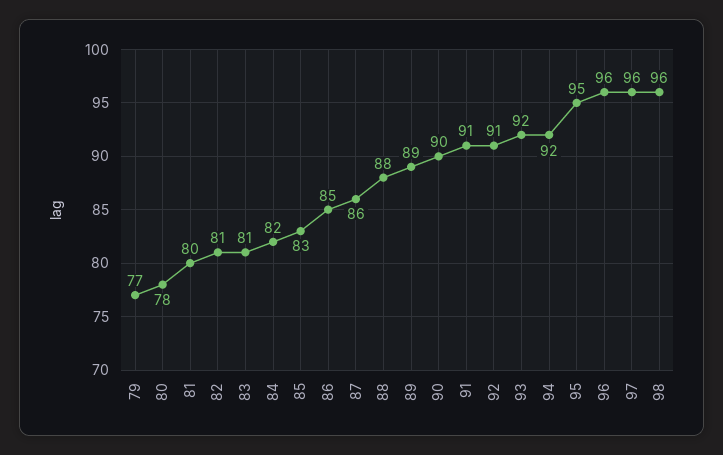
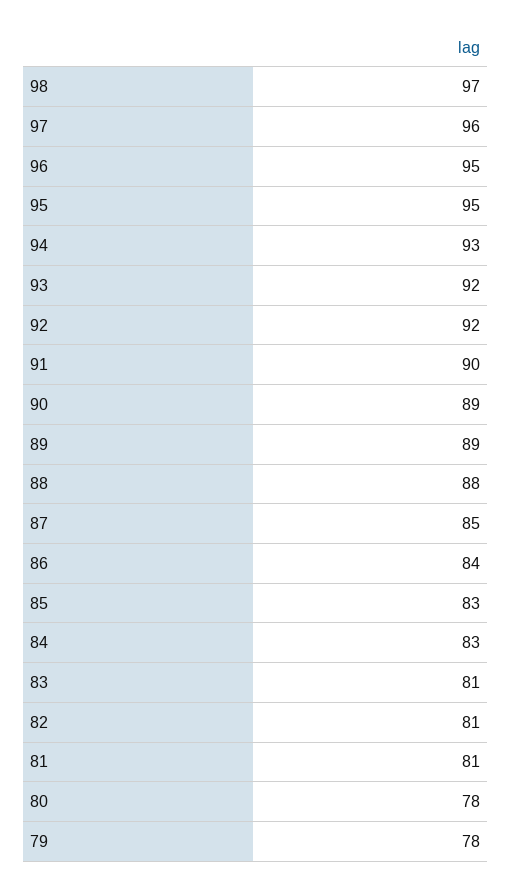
  {
-   "79": 77,
+   "79": 78,
    "80": 78,
-   "81": 80,
+   "81": 81,
    "82": 81,
    "83": 81,
-   "84": 82,
+   "84": 83,
    "85": 83,
-   "86": 85,
+   "86": 84,
-   "87": 86,
+   "87": 85,
    "88": 88,
    "89": 89,
-   "90": 90,
+   "90": 89,
-   "91": 91,
+   "91": 90,
-   "92": 91,
+   "92": 92,
    "93": 92,
-   "94": 92,
+   "94": 93,
    "95": 95,
-   "96": 96,
+   "96": 95,
    "97": 96,
-   "98": 96
+   "98": 97
  }

